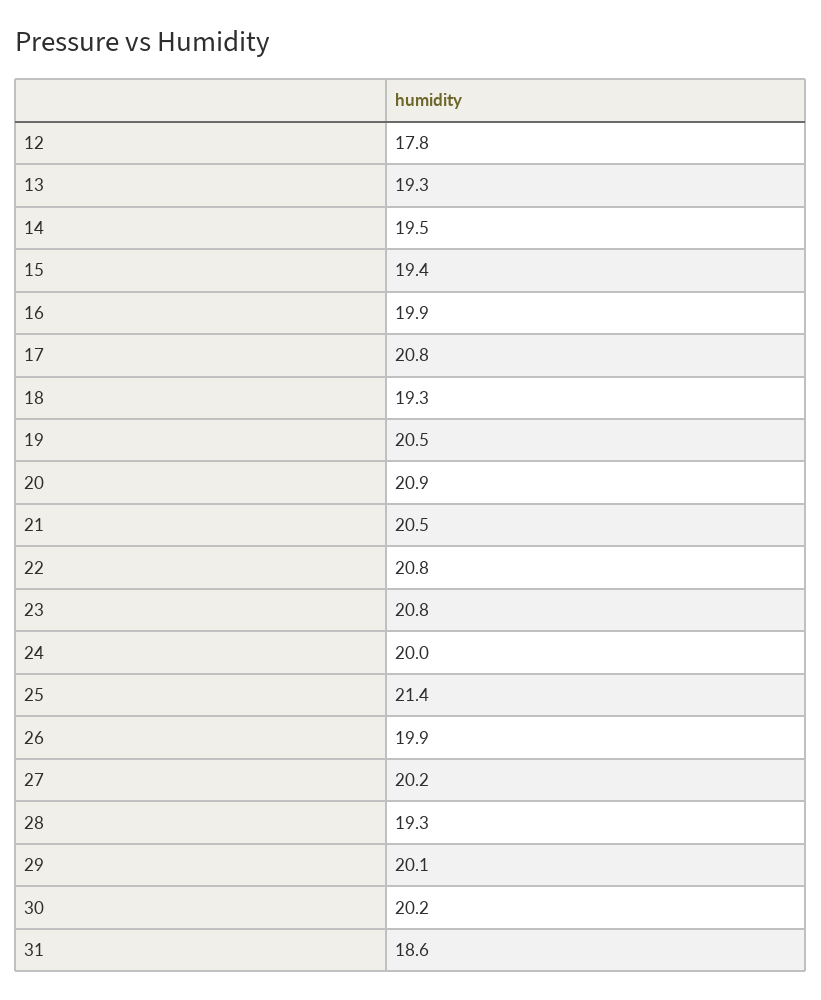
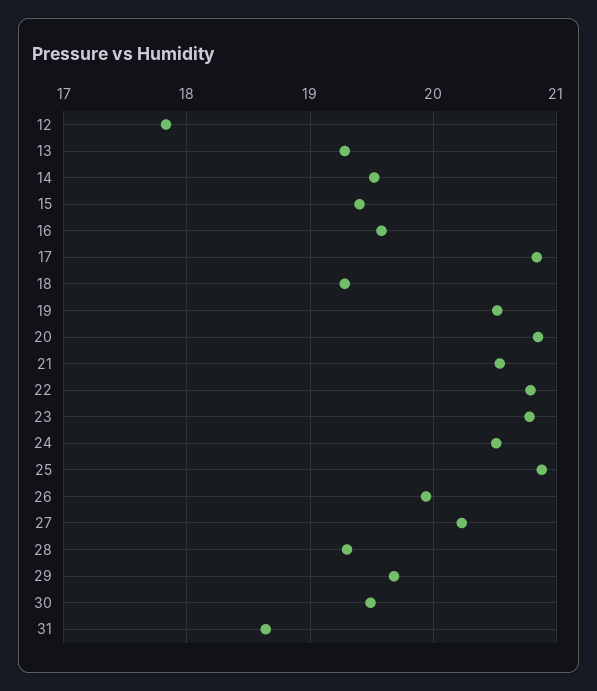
  {
    "12": 17.8,
    "13": 19.3,
    "14": 19.5,
    "15": 19.4,
-   "16": 19.9,
+   "16": 19.6,
    "17": 20.8,
    "18": 19.3,
    "19": 20.5,
    "20": 20.9,
    "21": 20.5,
    "22": 20.8,
    "23": 20.8,
-   "24": 20,
+   "24": 20.5,
-   "25": 21.4,
+   "25": 20.9,
    "26": 19.9,
    "27": 20.2,
    "28": 19.3,
-   "29": 20.1,
+   "29": 19.7,
-   "30": 20.2,
+   "30": 19.5,
    "31": 18.6
  }

